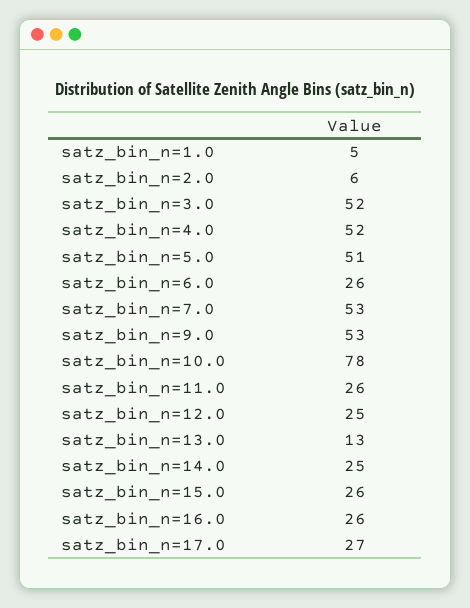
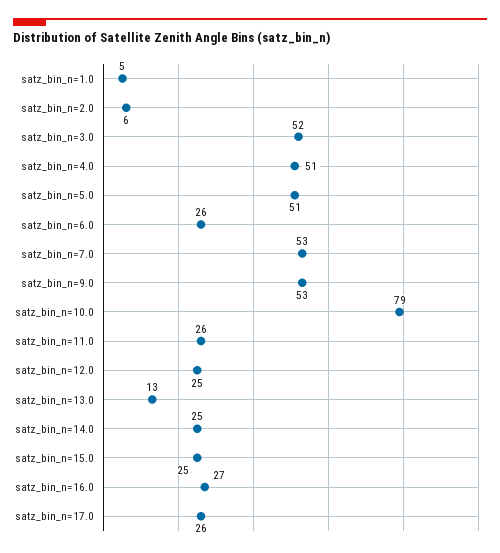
  {
    "satz_bin_n=1.0": 5,
    "satz_bin_n=2.0": 6,
    "satz_bin_n=3.0": 52,
-   "satz_bin_n=4.0": 52,
+   "satz_bin_n=4.0": 51,
    "satz_bin_n=5.0": 51,
    "satz_bin_n=6.0": 26,
    "satz_bin_n=7.0": 53,
    "satz_bin_n=9.0": 53,
-   "satz_bin_n=10.0": 78,
+   "satz_bin_n=10.0": 79,
    "satz_bin_n=11.0": 26,
    "satz_bin_n=12.0": 25,
    "satz_bin_n=13.0": 13,
    "satz_bin_n=14.0": 25,
-   "satz_bin_n=15.0": 26,
+   "satz_bin_n=15.0": 25,
-   "satz_bin_n=16.0": 26,
+   "satz_bin_n=16.0": 27,
-   "satz_bin_n=17.0": 27
+   "satz_bin_n=17.0": 26
  }

